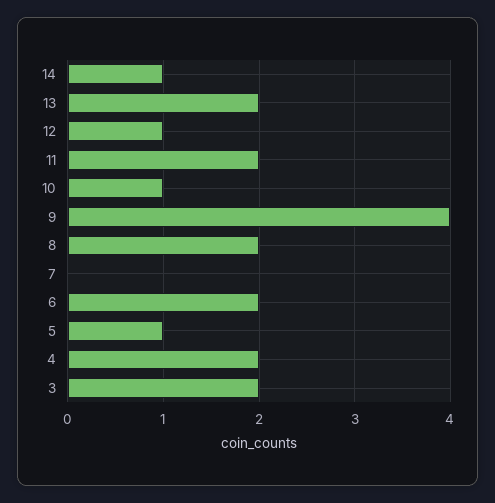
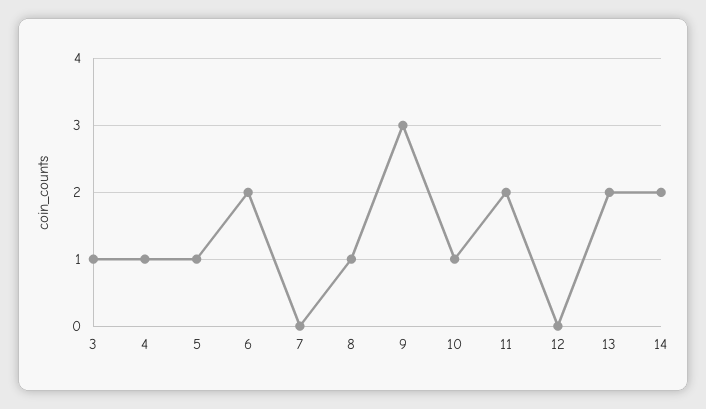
  {
-   "14": 1,
+   "14": 2,
    "13": 2,
-   "12": 1,
+   "12": 0,
    "11": 2,
    "10": 1,
-   "9": 4,
+   "9": 3,
-   "8": 2,
+   "8": 1,
    "7": 0,
    "6": 2,
    "5": 1,
-   "4": 2,
+   "4": 1,
-   "3": 2
+   "3": 1
  }

